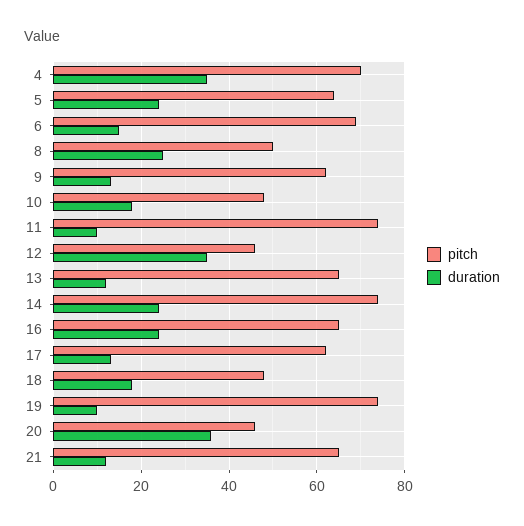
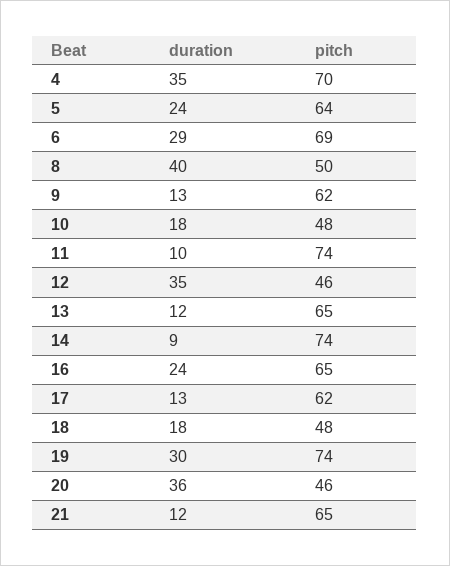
  {
    "pitch": {
      "4": 70,
      "5": 64,
      "6": 69,
      "8": 50,
      "9": 62,
      "10": 48,
      "11": 74,
      "12": 46,
      "13": 65,
      "14": 74,
      "16": 65,
      "17": 62,
      "18": 48,
      "19": 74,
      "20": 46,
      "21": 65
    },
    "duration": {
      "4": 35,
      "5": 24,
-     "6": 15,
+     "6": 29,
-     "8": 25,
+     "8": 40,
      "9": 13,
      "10": 18,
      "11": 10,
      "12": 35,
      "13": 12,
-     "14": 25,
+     "14": 9,
      "16": 24,
      "17": 13,
      "18": 18,
-     "19": 10,
+     "19": 30,
      "20": 36,
      "21": 12
    }
  }

